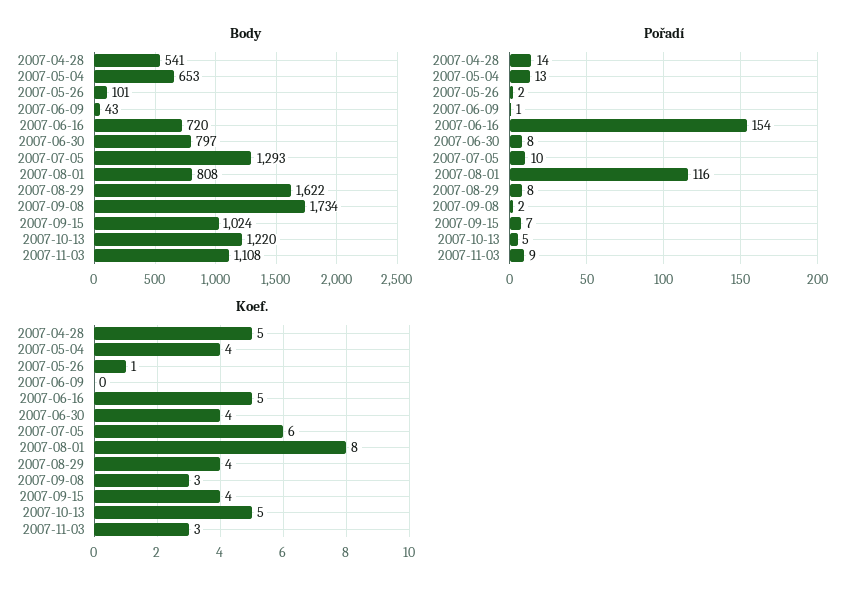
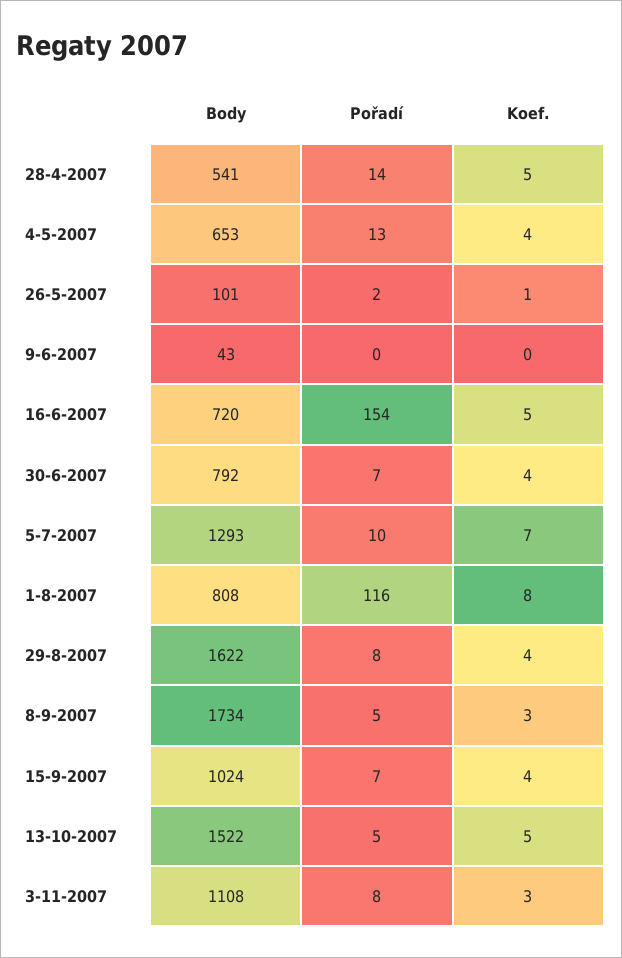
  {
    "Body": {
      "2007-04-28": 541,
      "2007-05-04": 653,
      "2007-05-26": 101,
      "2007-06-09": 43,
      "2007-06-16": 720,
-     "2007-06-30": 797,
+     "2007-06-30": 792,
      "2007-07-05": 1293,
      "2007-08-01": 808,
      "2007-08-29": 1622,
      "2007-09-08": 1734,
      "2007-09-15": 1024,
-     "2007-10-13": 1220,
+     "2007-10-13": 1522,
      "2007-11-03": 1108
    },
    "Pořadí": {
      "2007-04-28": 14,
      "2007-05-04": 13,
      "2007-05-26": 2,
-     "2007-06-09": 1,
+     "2007-06-09": 0,
      "2007-06-16": 154,
-     "2007-06-30": 8,
+     "2007-06-30": 7,
      "2007-07-05": 10,
      "2007-08-01": 116,
      "2007-08-29": 8,
-     "2007-09-08": 2,
+     "2007-09-08": 5,
      "2007-09-15": 7,
      "2007-10-13": 5,
-     "2007-11-03": 9
+     "2007-11-03": 8
    },
    "Koef.": {
      "2007-04-28": 5,
      "2007-05-04": 4,
      "2007-05-26": 1,
      "2007-06-09": 0,
      "2007-06-16": 5,
      "2007-06-30": 4,
-     "2007-07-05": 6,
+     "2007-07-05": 7,
      "2007-08-01": 8,
      "2007-08-29": 4,
      "2007-09-08": 3,
      "2007-09-15": 4,
      "2007-10-13": 5,
      "2007-11-03": 3
    }
  }

